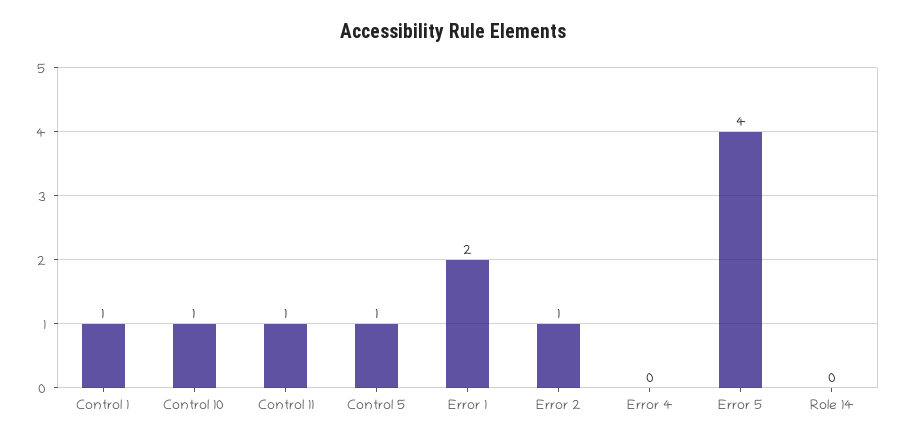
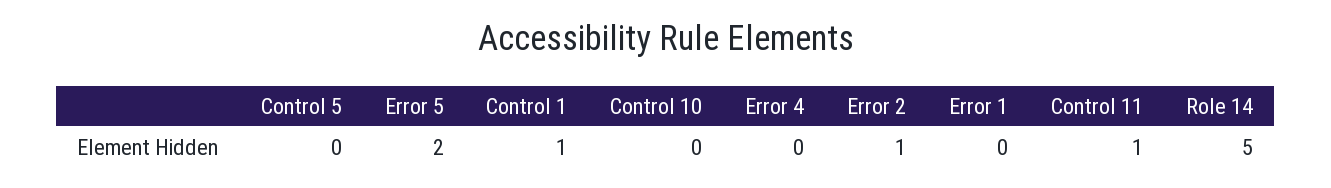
  {
    "Control 1": 1,
-   "Control 10": 1,
+   "Control 10": 0,
    "Control 11": 1,
-   "Control 5": 1,
+   "Control 5": 0,
-   "Error 1": 2,
+   "Error 1": 0,
    "Error 2": 1,
    "Error 4": 0,
-   "Error 5": 4,
+   "Error 5": 2,
-   "Role 14": 0
+   "Role 14": 5
  }

